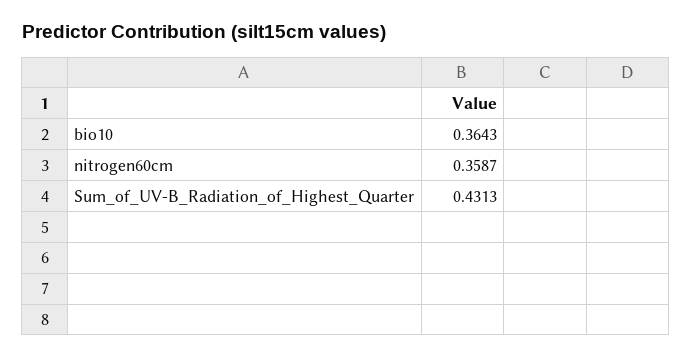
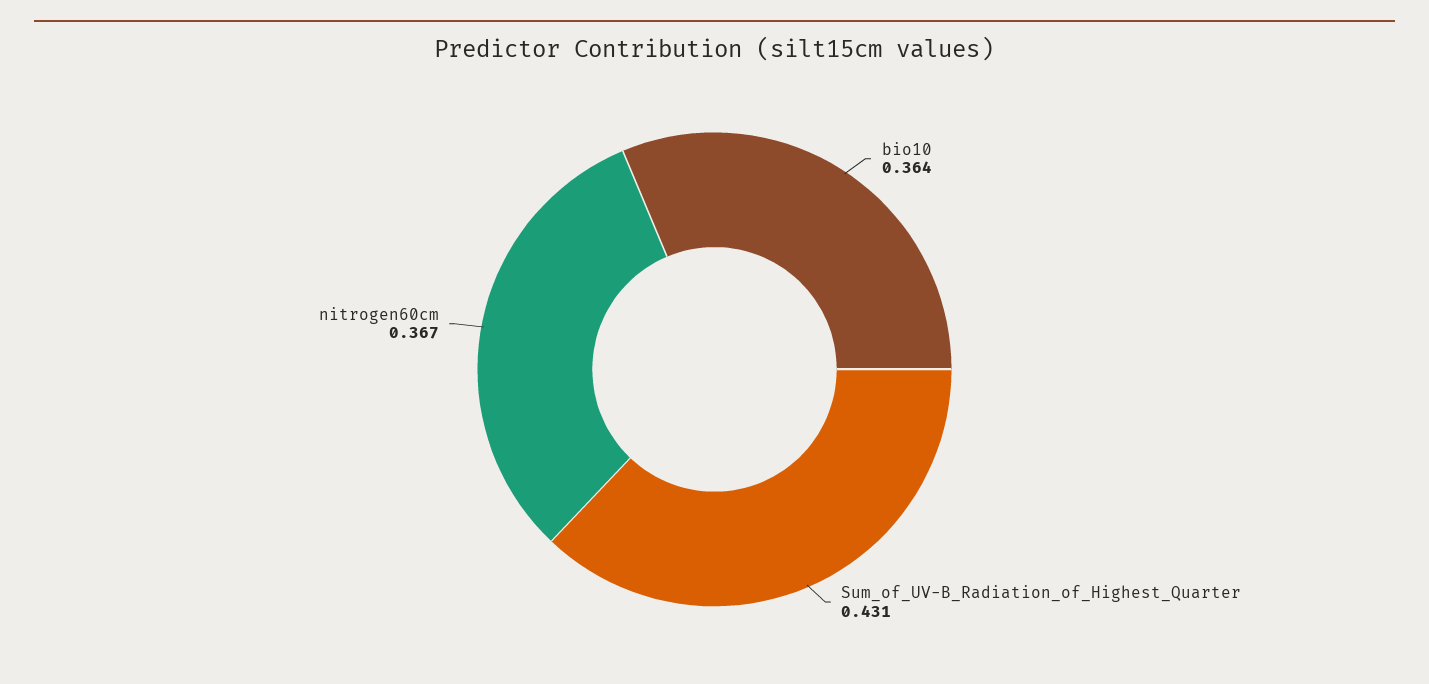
  {
    "bio10": 0.3643,
-   "nitrogen60cm": 0.3587,
+   "nitrogen60cm": 0.367,
    "Sum_of_UV-B_Radiation_of_Highest_Quarter": 0.4313
  }

